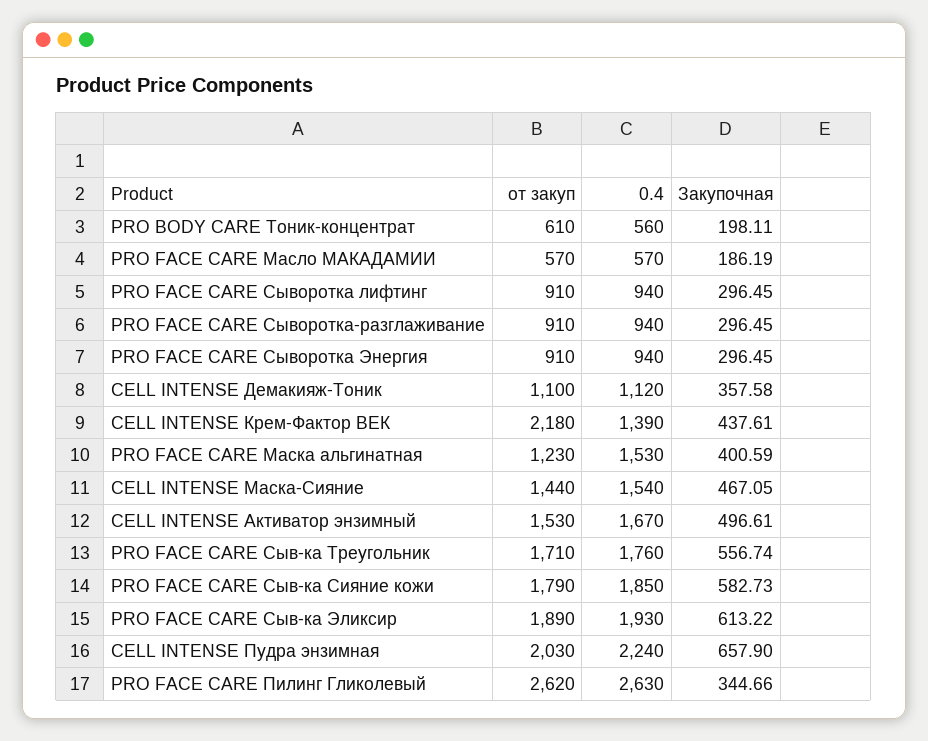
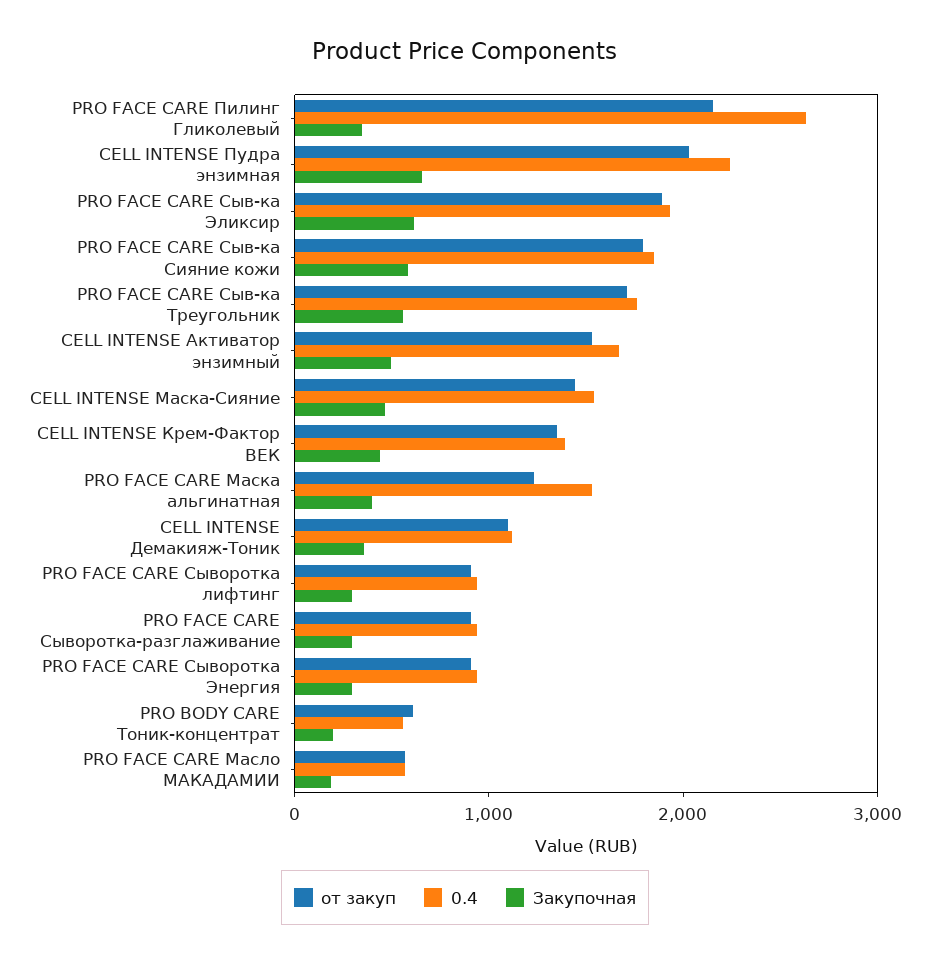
  {
    "от закуп": {
      "PRO BODY CARE Тоник-концентрат": 610,
      "PRO FACE CARE Масло МАКАДАМИИ": 570,
      "PRO FACE CARE Сыворотка лифтинг": 910,
      "PRO FACE CARE Сыворотка-разглаживание": 910,
      "PRO FACE CARE Сыворотка Энергия": 910,
      "CELL INTENSE Демакияж-Тоник": 1100,
-     "CELL INTENSE Крем-Фактор ВЕК": 2180,
+     "CELL INTENSE Крем-Фактор ВЕК": 1400,
      "PRO FACE CARE Маска альгинатная": 1230,
      "CELL INTENSE Маска-Сияние": 1440,
      "CELL INTENSE Активатор энзимный": 1530,
      "PRO FACE CARE Сыв-ка Треугольник": 1710,
      "PRO FACE CARE Сыв-ка Сияние кожи": 1790,
      "PRO FACE CARE Сыв-ка Эликсир": 1890,
      "CELL INTENSE Пудра энзимная": 2030,
-     "PRO FACE CARE Пилинг Гликолевый": 2620
+     "PRO FACE CARE Пилинг Гликолевый": 2200
    },
    "0.4": {
      "PRO BODY CARE Тоник-концентрат": 560,
      "PRO FACE CARE Масло МАКАДАМИИ": 570,
      "PRO FACE CARE Сыворотка лифтинг": 940,
      "PRO FACE CARE Сыворотка-разглаживание": 940,
      "PRO FACE CARE Сыворотка Энергия": 940,
      "CELL INTENSE Демакияж-Тоник": 1120,
      "CELL INTENSE Крем-Фактор ВЕК": 1390,
      "PRO FACE CARE Маска альгинатная": 1530,
      "CELL INTENSE Маска-Сияние": 1540,
      "CELL INTENSE Активатор энзимный": 1670,
      "PRO FACE CARE Сыв-ка Треугольник": 1760,
      "PRO FACE CARE Сыв-ка Сияние кожи": 1850,
      "PRO FACE CARE Сыв-ка Эликсир": 1930,
      "CELL INTENSE Пудра энзимная": 2240,
      "PRO FACE CARE Пилинг Гликолевый": 2630
    },
    "Закупочная": {
      "PRO BODY CARE Тоник-концентрат": 198.11,
      "PRO FACE CARE Масло МАКАДАМИИ": 186.19,
      "PRO FACE CARE Сыворотка лифтинг": 296.45,
      "PRO FACE CARE Сыворотка-разглаживание": 296.45,
      "PRO FACE CARE Сыворотка Энергия": 296.45,
      "CELL INTENSE Демакияж-Тоник": 357.58,
      "CELL INTENSE Крем-Фактор ВЕК": 437.61,
      "PRO FACE CARE Маска альгинатная": 400.59,
      "CELL INTENSE Маска-Сияние": 467.05,
      "CELL INTENSE Активатор энзимный": 496.61,
      "PRO FACE CARE Сыв-ка Треугольник": 556.74,
      "PRO FACE CARE Сыв-ка Сияние кожи": 582.73,
      "PRO FACE CARE Сыв-ка Эликсир": 613.22,
      "CELL INTENSE Пудра энзимная": 657.9,
      "PRO FACE CARE Пилинг Гликолевый": 344.66
    }
  }

